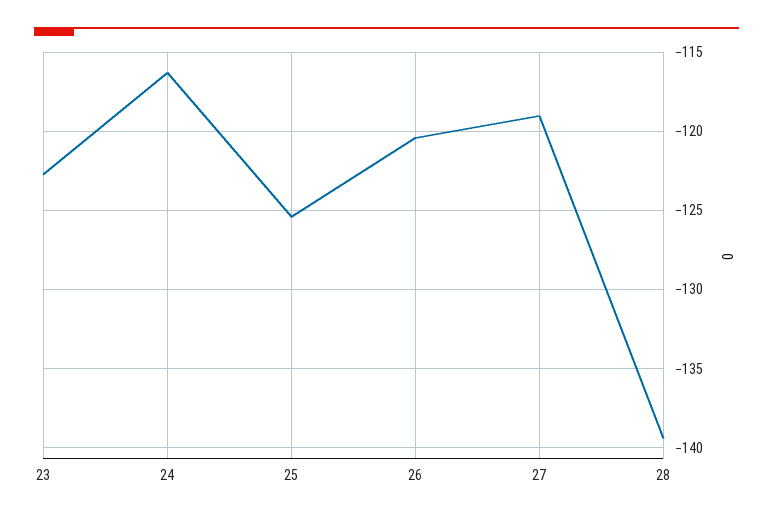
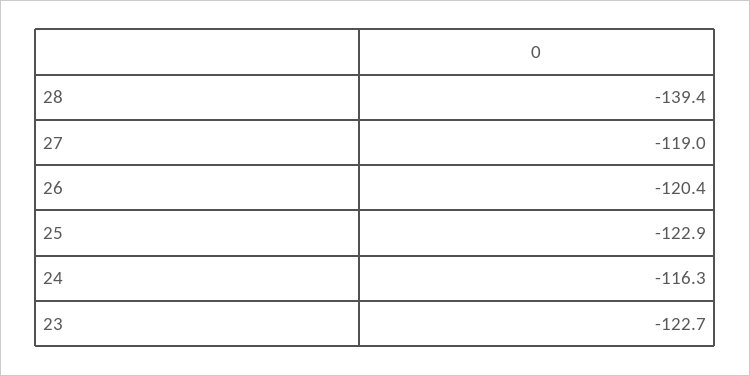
  {
    "23": -122.7,
    "24": -116.3,
-   "25": -125.5,
+   "25": -122.9,
    "26": -120.4,
    "27": -119,
    "28": -139.4
  }

